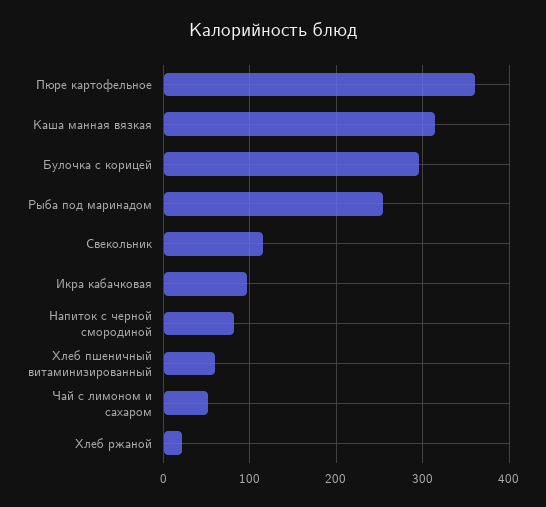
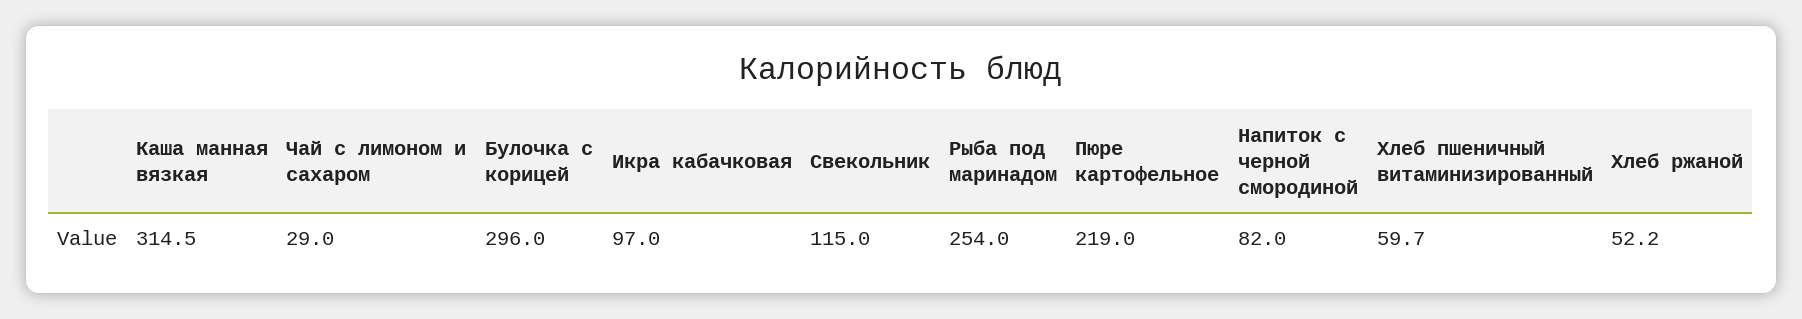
  {
-   "Пюре картофельное": 360,
+   "Пюре картофельное": 219,
    "Каша манная вязкая": 314.5,
    "Булочка с корицей": 296,
    "Рыба под маринадом": 254,
    "Свекольник": 115,
    "Икра кабачковая": 97,
    "Напиток с черной смородиной": 82,
    "Хлеб пшеничный витаминизированный": 59.7,
-   "Чай с лимоном и сахаром": 50,
+   "Чай с лимоном и сахаром": 29,
-   "Хлеб ржаной": 20
+   "Хлеб ржаной": 52.2
  }

